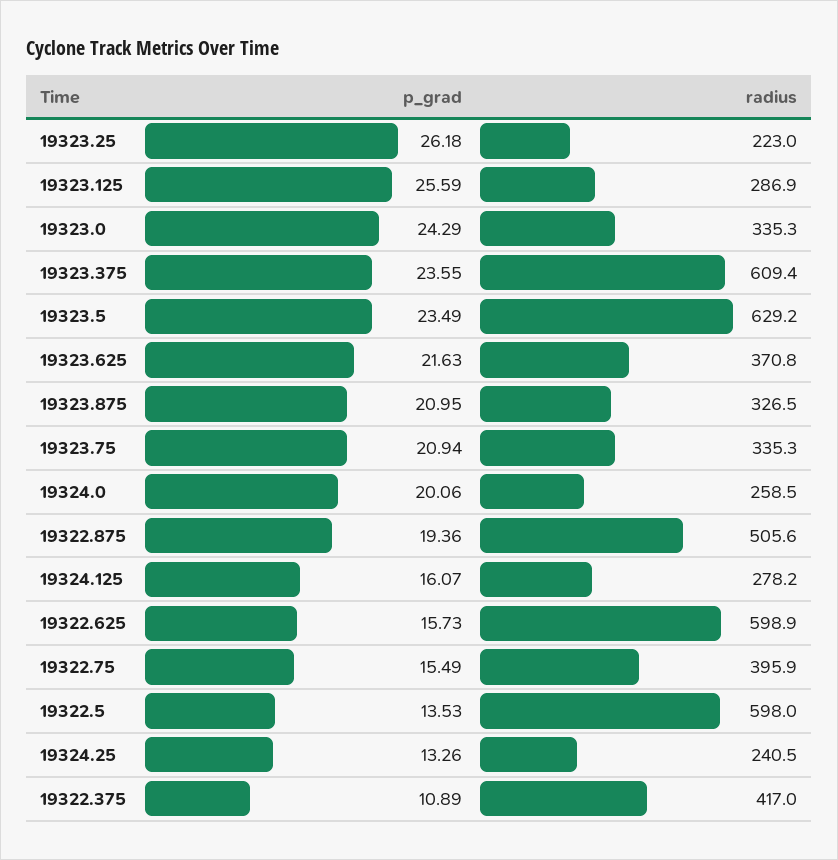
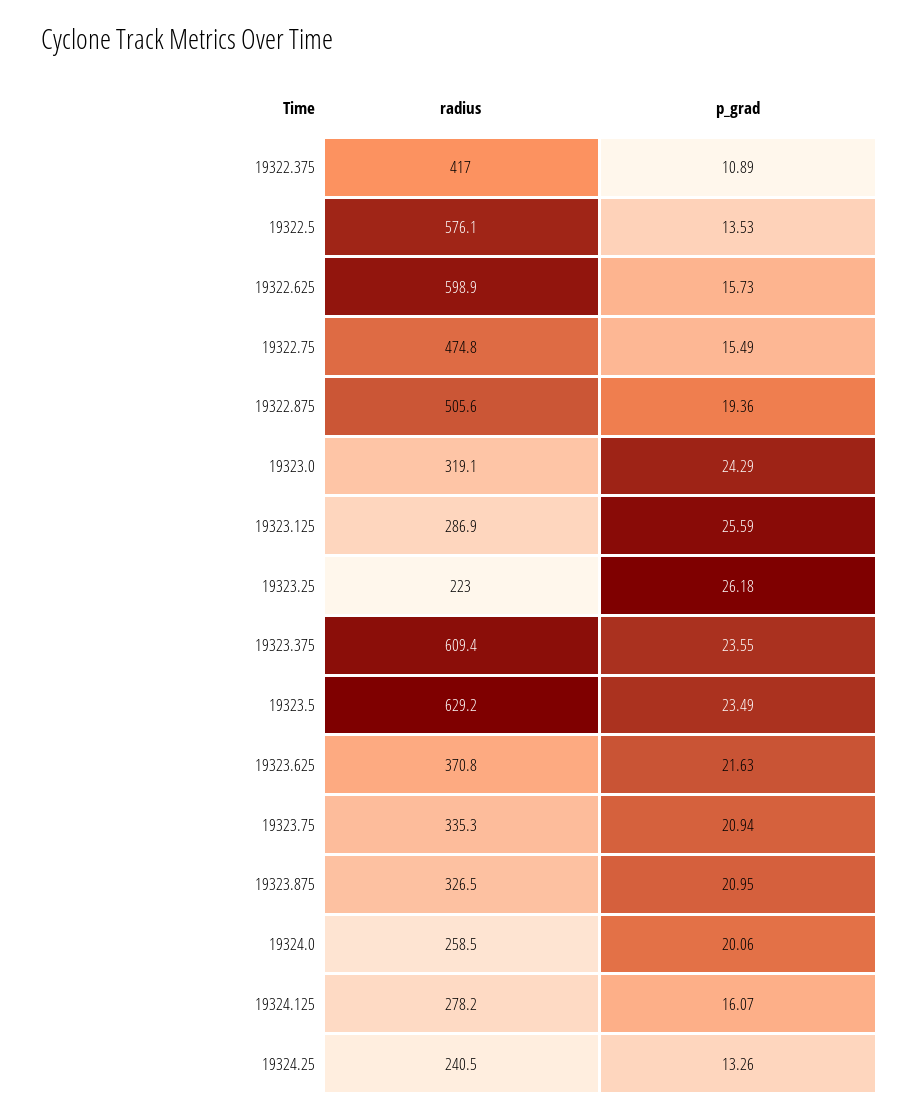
  {
    "p_grad": {
      "19323.25": 26.18,
      "19323.125": 25.59,
      "19323.0": 24.29,
      "19323.375": 23.55,
      "19323.5": 23.49,
      "19323.625": 21.63,
      "19323.875": 20.95,
      "19323.75": 20.94,
      "19324.0": 20.06,
      "19322.875": 19.36,
      "19324.125": 16.07,
      "19322.625": 15.73,
      "19322.75": 15.49,
      "19322.5": 13.53,
      "19324.25": 13.26,
      "19322.375": 10.89
    },
    "radius": {
      "19323.25": 223,
      "19323.125": 286.9,
-     "19323.0": 335.3,
+     "19323.0": 319.1,
      "19323.375": 609.4,
      "19323.5": 629.2,
      "19323.625": 370.8,
      "19323.875": 326.5,
      "19323.75": 335.3,
      "19324.0": 258.5,
      "19322.875": 505.6,
      "19324.125": 278.2,
      "19322.625": 598.9,
-     "19322.75": 395.9,
+     "19322.75": 474.8,
-     "19322.5": 598,
+     "19322.5": 576.1,
      "19324.25": 240.5,
      "19322.375": 417
    }
  }

